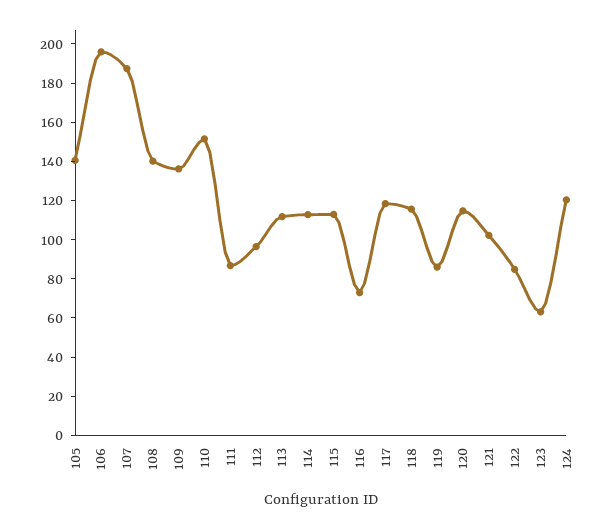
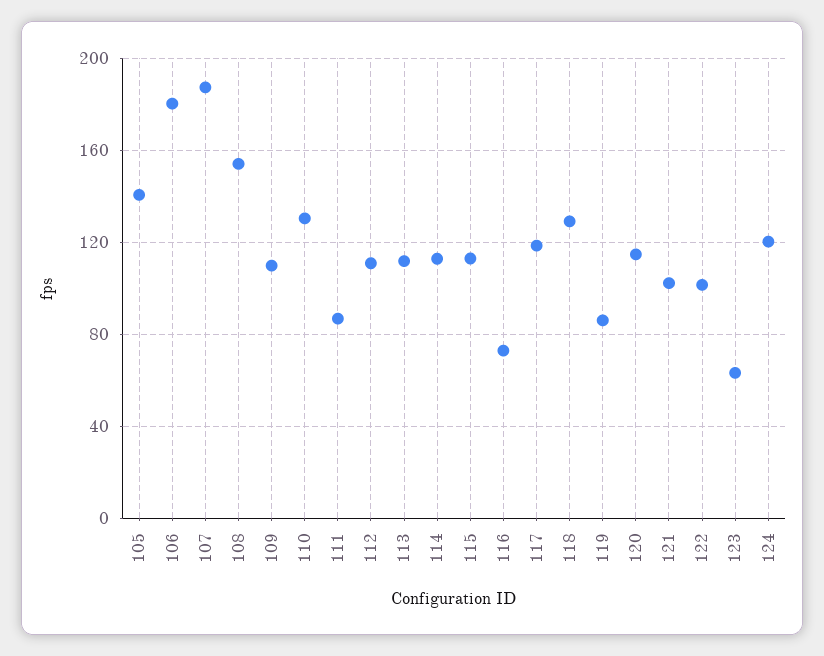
  {
    "105": 140,
-   "106": 195,
+   "106": 180,
    "107": 185,
-   "108": 140,
+   "108": 155,
-   "109": 135,
+   "109": 110,
-   "110": 150,
+   "110": 130,
    "111": 85,
-   "112": 95,
+   "112": 110,
    "113": 110,
    "114": 115,
    "115": 115,
    "116": 75,
    "117": 120,
-   "118": 115,
+   "118": 130,
    "119": 85,
    "120": 115,
    "121": 100,
-   "122": 85,
+   "122": 100,
    "123": 65,
    "124": 120
  }

